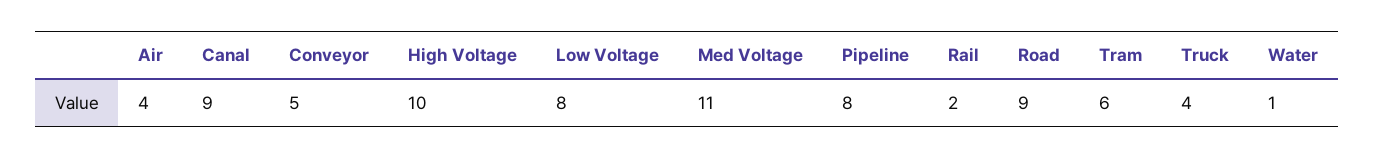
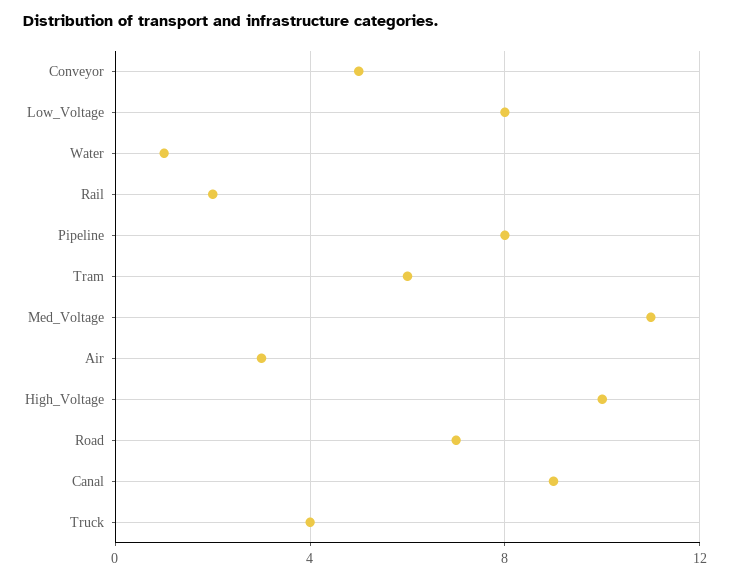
  {
-   "Air": 4,
+   "Air": 3,
    "Canal": 9,
    "Conveyor": 5,
    "High Voltage": 10,
    "Low Voltage": 8,
    "Med Voltage": 11,
    "Pipeline": 8,
    "Rail": 2,
-   "Road": 9,
+   "Road": 7,
    "Tram": 6,
    "Truck": 4,
    "Water": 1
  }

